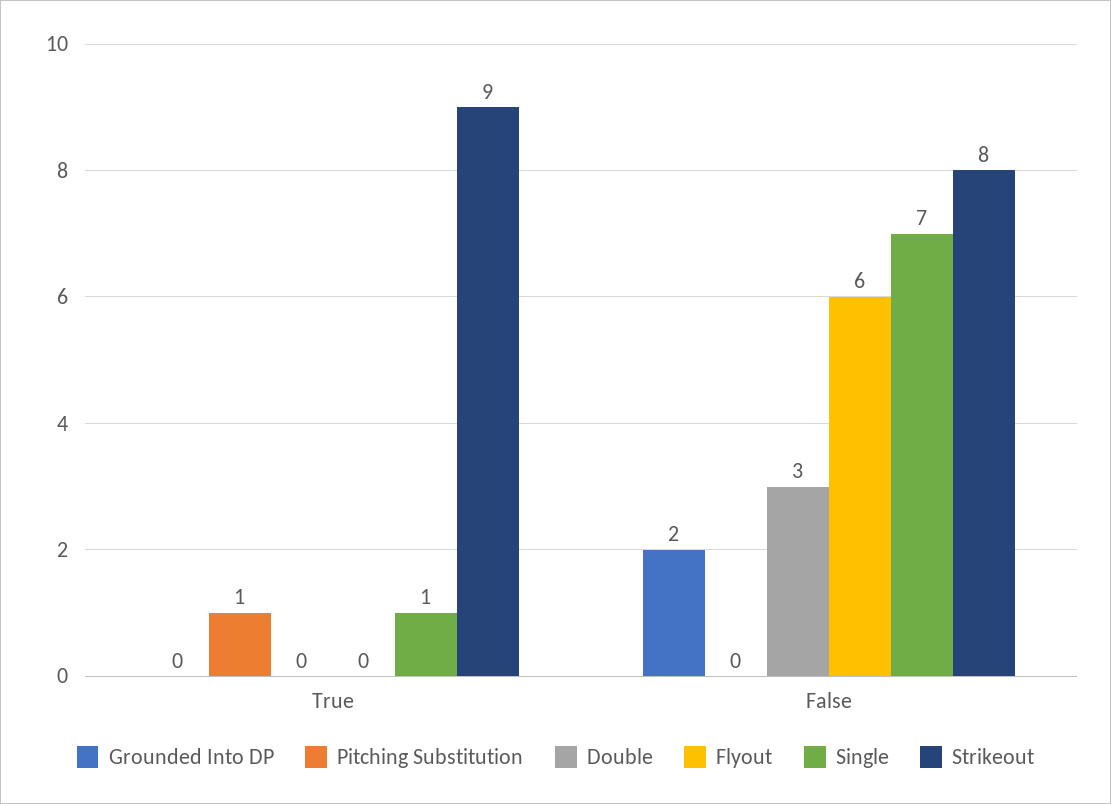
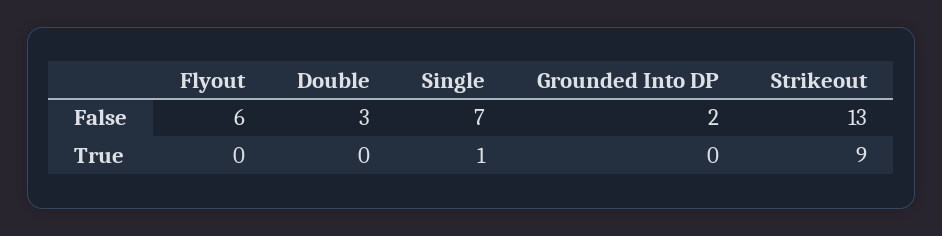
  {
    "Grounded Into DP": {
      "True": 0,
      "False": 2
    },
-   "Pitching Substitution": {
-     "True": 1,
-     "False": 0
-   },
    "Double": {
      "True": 0,
      "False": 3
    },
    "Flyout": {
      "True": 0,
      "False": 6
    },
    "Single": {
      "True": 1,
      "False": 7
    },
    "Strikeout": {
      "True": 9,
-     "False": 8
+     "False": 13
    }
  }

